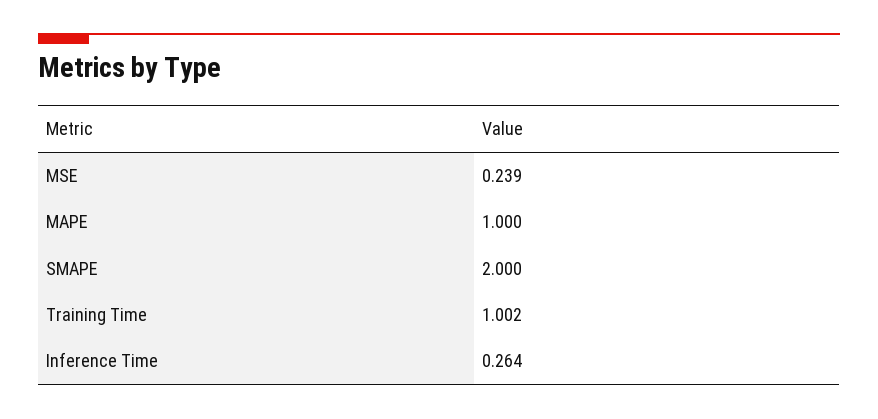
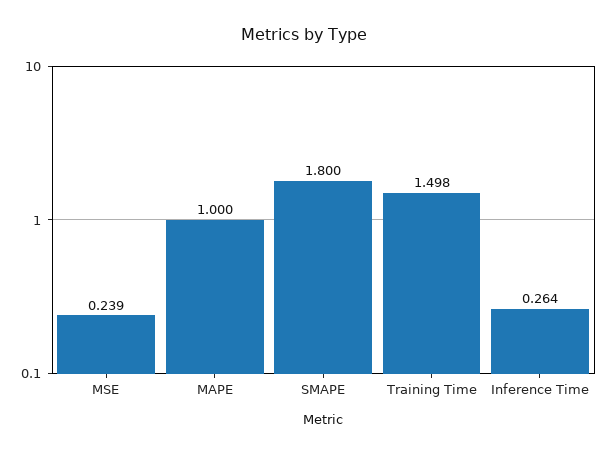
  {
    "MSE": 0.239,
    "MAPE": 1,
-   "SMAPE": 2,
+   "SMAPE": 1.8,
-   "Training Time": 1.002,
+   "Training Time": 1.498,
    "Inference Time": 0.264
  }

